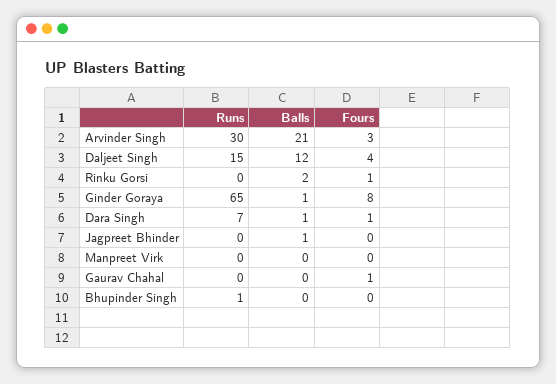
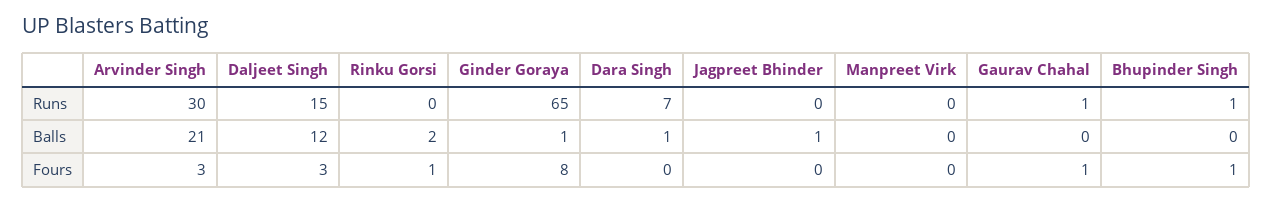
  {
    "Runs": {
      "Arvinder Singh": 30,
      "Daljeet Singh": 15,
      "Rinku Gorsi": 0,
      "Ginder Goraya": 65,
      "Dara Singh": 7,
      "Jagpreet Bhinder": 0,
      "Manpreet Virk": 0,
-     "Gaurav Chahal": 0,
+     "Gaurav Chahal": 1,
      "Bhupinder Singh": 1
    },
    "Balls": {
      "Arvinder Singh": 21,
      "Daljeet Singh": 12,
      "Rinku Gorsi": 2,
      "Ginder Goraya": 1,
      "Dara Singh": 1,
      "Jagpreet Bhinder": 1,
      "Manpreet Virk": 0,
      "Gaurav Chahal": 0,
      "Bhupinder Singh": 0
    },
    "Fours": {
      "Arvinder Singh": 3,
-     "Daljeet Singh": 4,
+     "Daljeet Singh": 3,
      "Rinku Gorsi": 1,
      "Ginder Goraya": 8,
-     "Dara Singh": 1,
+     "Dara Singh": 0,
      "Jagpreet Bhinder": 0,
      "Manpreet Virk": 0,
      "Gaurav Chahal": 1,
-     "Bhupinder Singh": 0
+     "Bhupinder Singh": 1
    }
  }

